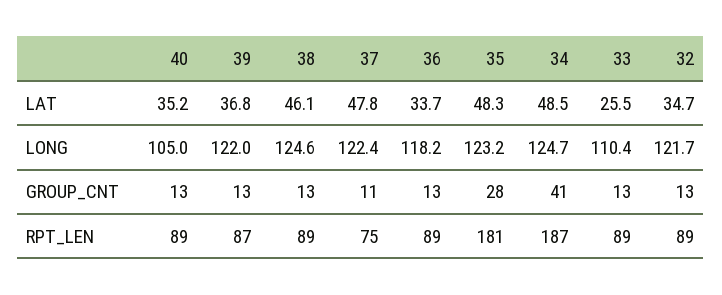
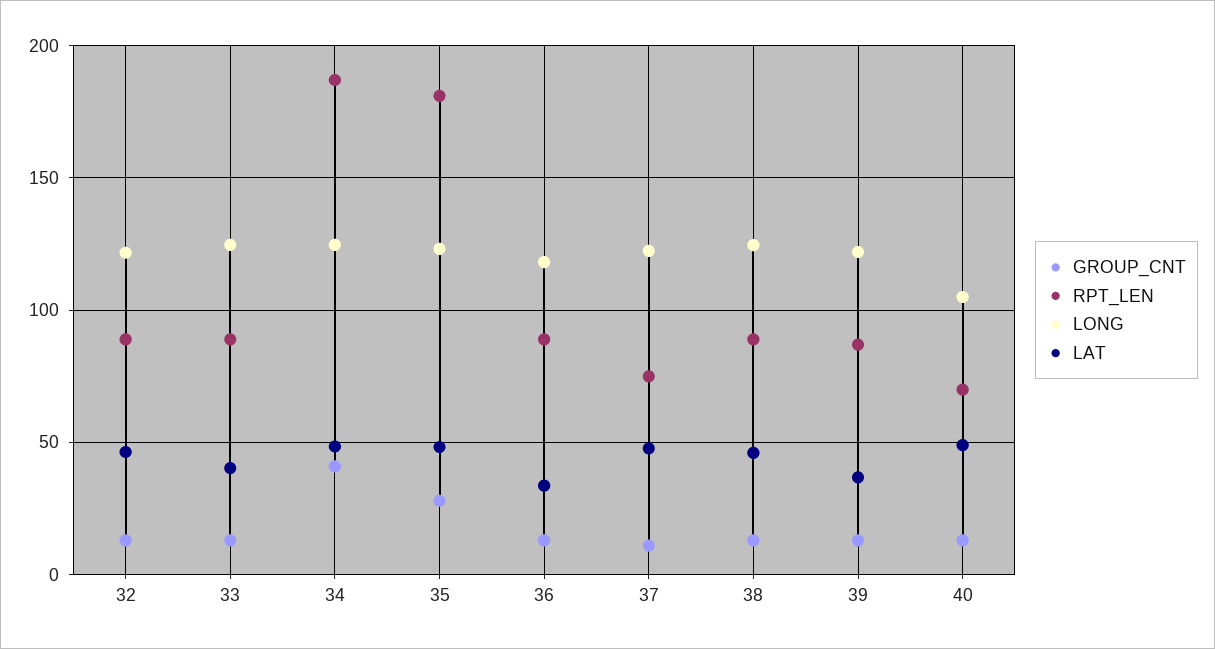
  {
    "LAT": {
-     "40": 35.2,
+     "40": 50,
      "39": 36.8,
      "38": 46.1,
      "37": 47.8,
      "36": 33.7,
      "35": 48.3,
      "34": 48.5,
-     "33": 25.5,
+     "33": 40,
-     "32": 34.7
+     "32": 45
    },
    "LONG": {
      "40": 105,
      "39": 122,
      "38": 124.6,
      "37": 122.4,
      "36": 118.2,
      "35": 123.2,
      "34": 124.7,
-     "33": 110.4,
+     "33": 125,
      "32": 121.7
    },
    "GROUP_CNT": {
      "40": 13,
      "39": 13,
      "38": 13,
      "37": 11,
      "36": 13,
      "35": 28,
      "34": 41,
      "33": 13,
      "32": 13
    },
    "RPT_LEN": {
-     "40": 89,
+     "40": 70,
      "39": 87,
      "38": 89,
      "37": 75,
      "36": 89,
      "35": 181,
      "34": 187,
      "33": 89,
      "32": 89
    }
  }

